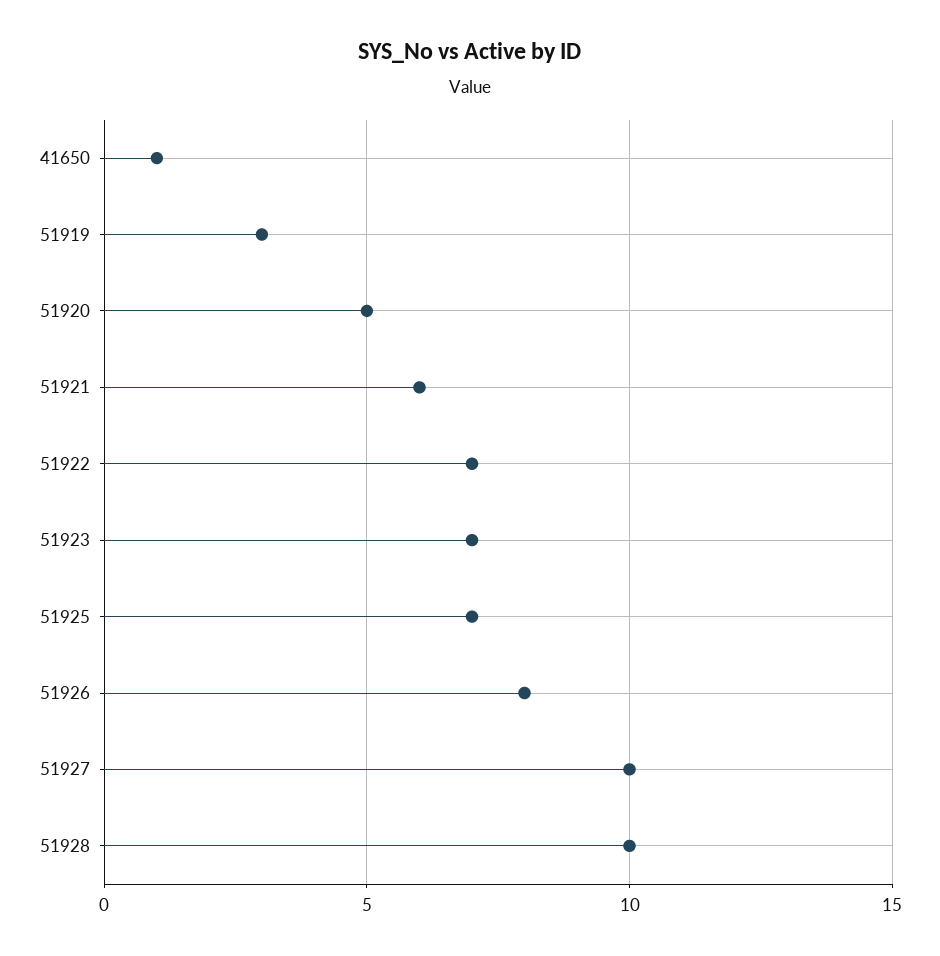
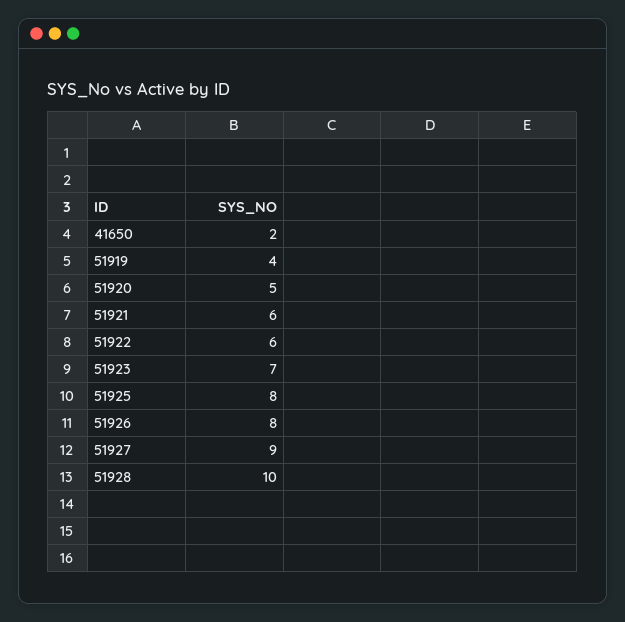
  {
-   "41650": 1,
+   "41650": 2,
-   "51919": 3,
+   "51919": 4,
    "51920": 5,
    "51921": 6,
-   "51922": 7,
+   "51922": 6,
    "51923": 7,
-   "51925": 7,
+   "51925": 8,
    "51926": 8,
-   "51927": 10,
+   "51927": 9,
    "51928": 10
  }

